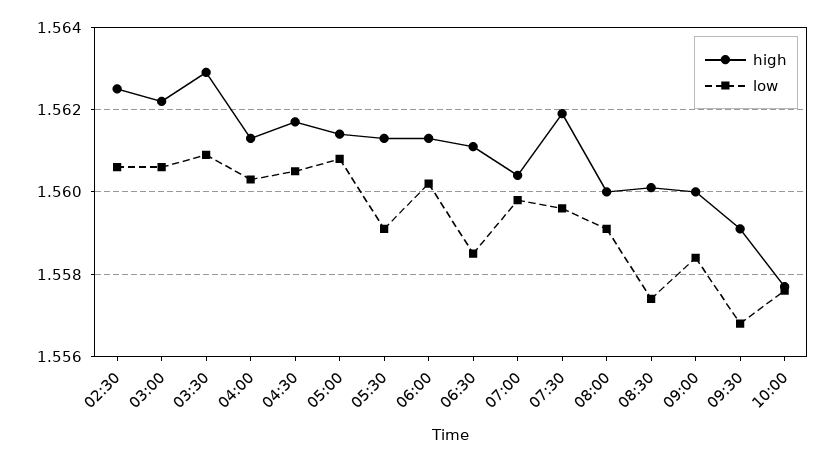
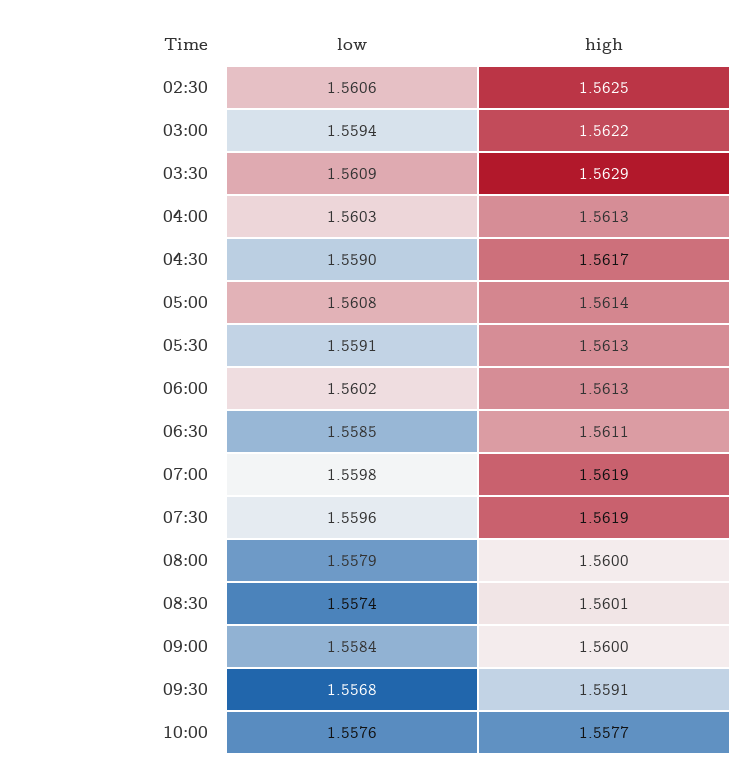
  {
    "high": {
      "02:30": 1.5625,
      "03:00": 1.5622,
      "03:30": 1.5629,
      "04:00": 1.5613,
      "04:30": 1.5617,
      "05:00": 1.5614,
      "05:30": 1.5613,
      "06:00": 1.5613,
      "06:30": 1.5611,
-     "07:00": 1.5605,
+     "07:00": 1.5619,
      "07:30": 1.5619,
      "08:00": 1.56,
      "08:30": 1.5601,
      "09:00": 1.56,
      "09:30": 1.5591,
      "10:00": 1.5577
    },
    "low": {
      "02:30": 1.5606,
-     "03:00": 1.5605,
+     "03:00": 1.5594,
      "03:30": 1.5609,
      "04:00": 1.5603,
-     "04:30": 1.5605,
+     "04:30": 1.559,
      "05:00": 1.5608,
      "05:30": 1.5591,
      "06:00": 1.5602,
      "06:30": 1.5585,
      "07:00": 1.5598,
      "07:30": 1.5596,
-     "08:00": 1.559,
+     "08:00": 1.5579,
      "08:30": 1.5574,
      "09:00": 1.5584,
      "09:30": 1.5568,
      "10:00": 1.5576
    }
  }

